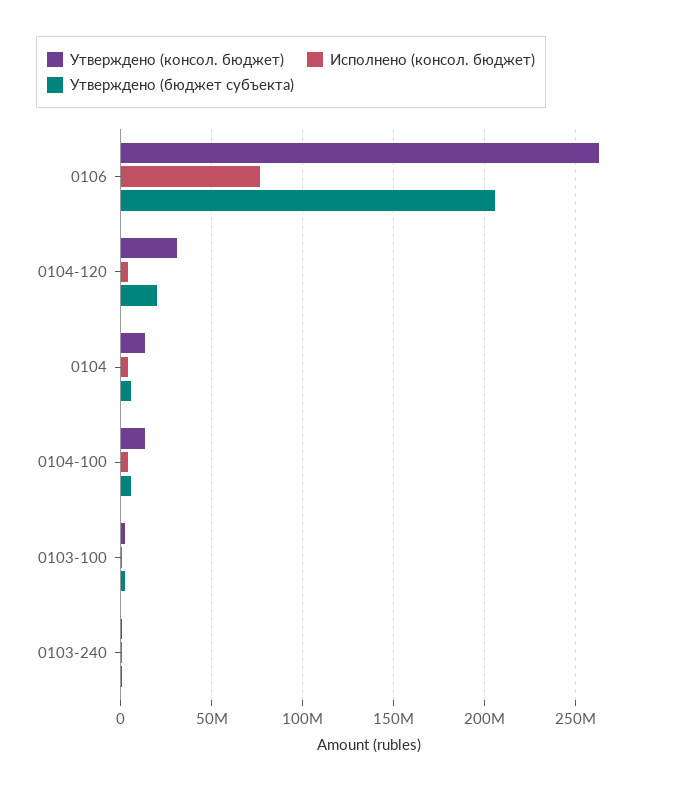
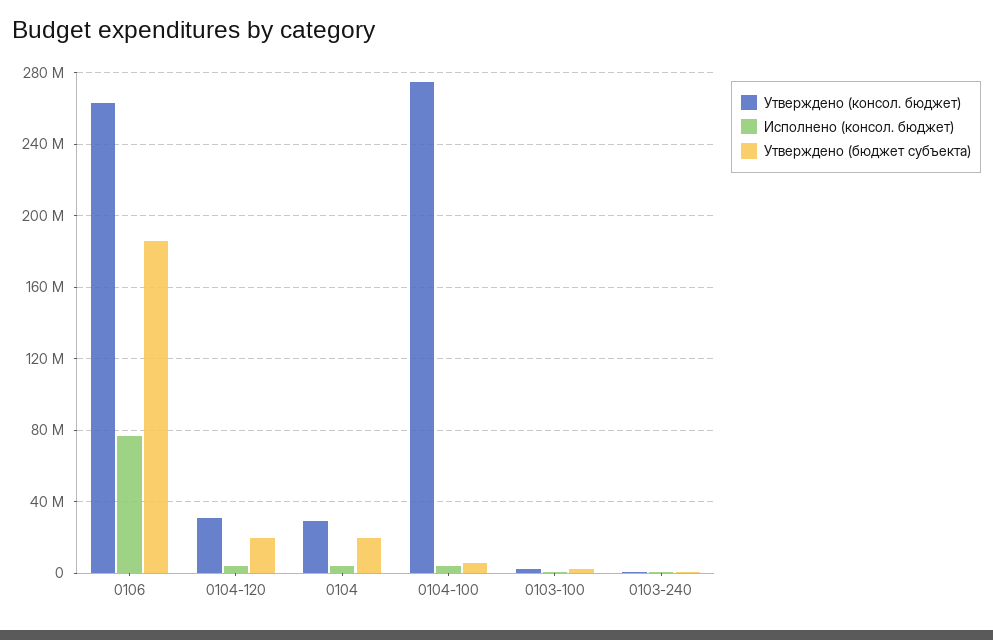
  {
    "Утверждено (консол. бюджет)": {
      "0106": 265000000,
      "0104-120": 30000000,
-     "0104": 15000000,
+     "0104": 30000000,
-     "0104-100": 15000000,
+     "0104-100": 275000000,
      "0103-100": 5000000,
      "0103-240": 0
    },
    "Исполнено (консол. бюджет)": {
      "0106": 75000000,
      "0104-120": 5000000,
      "0104": 5000000,
      "0104-100": 5000000,
      "0103-100": 0,
      "0103-240": 0
    },
    "Утверждено (бюджет субъекта)": {
-     "0106": 205000000,
+     "0106": 185000000,
      "0104-120": 20000000,
-     "0104": 5000000,
+     "0104": 20000000,
      "0104-100": 5000000,
      "0103-100": 5000000,
      "0103-240": 0
    }
  }

